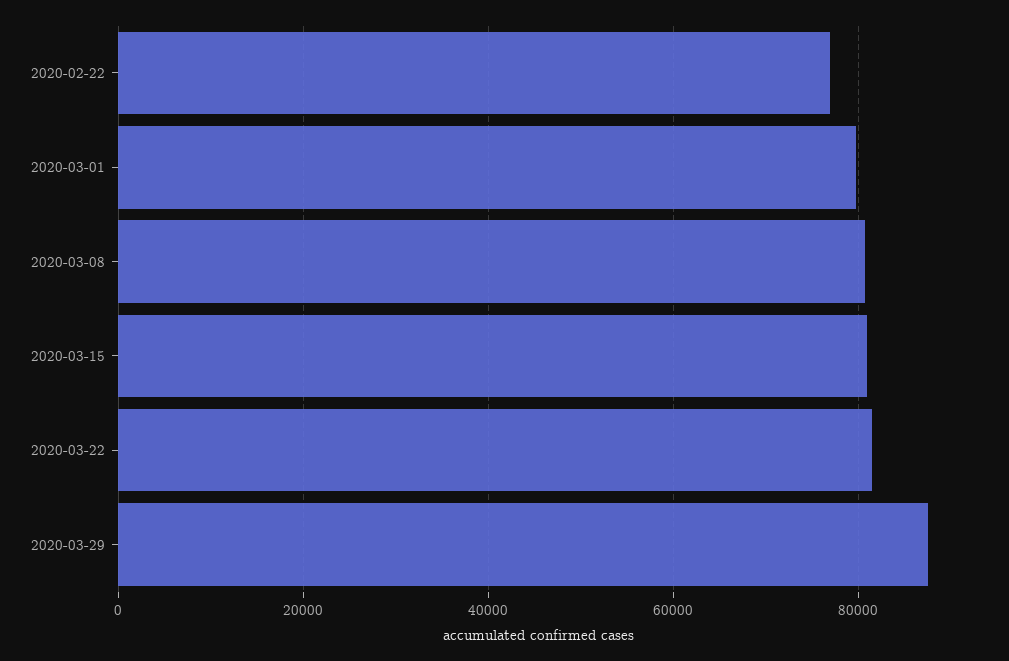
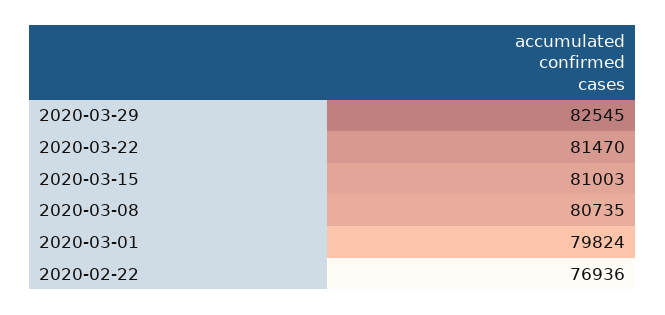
  {
    "2020-02-22": 76936,
    "2020-03-01": 79824,
    "2020-03-08": 80735,
    "2020-03-15": 81003,
    "2020-03-22": 81470,
-   "2020-03-29": 88000
+   "2020-03-29": 82545
  }

